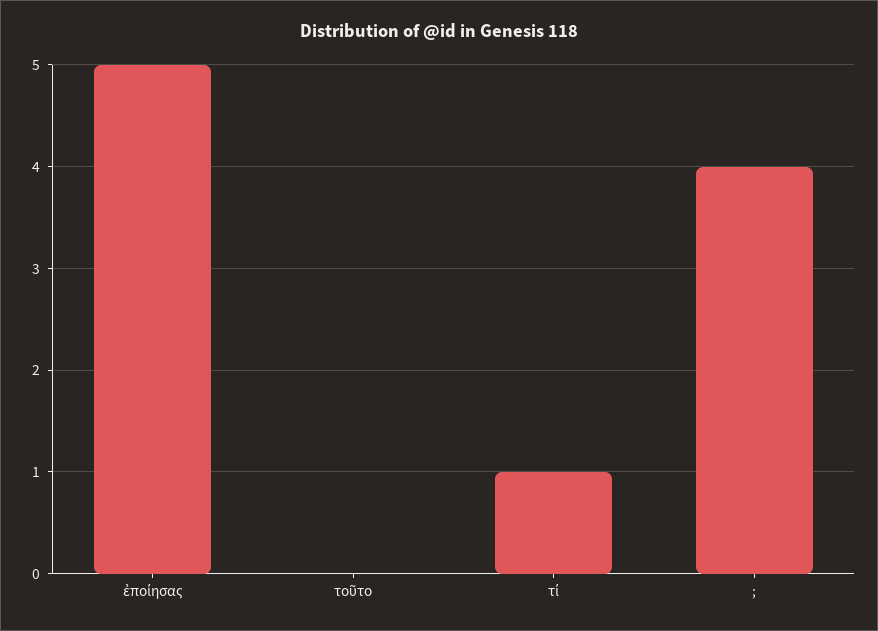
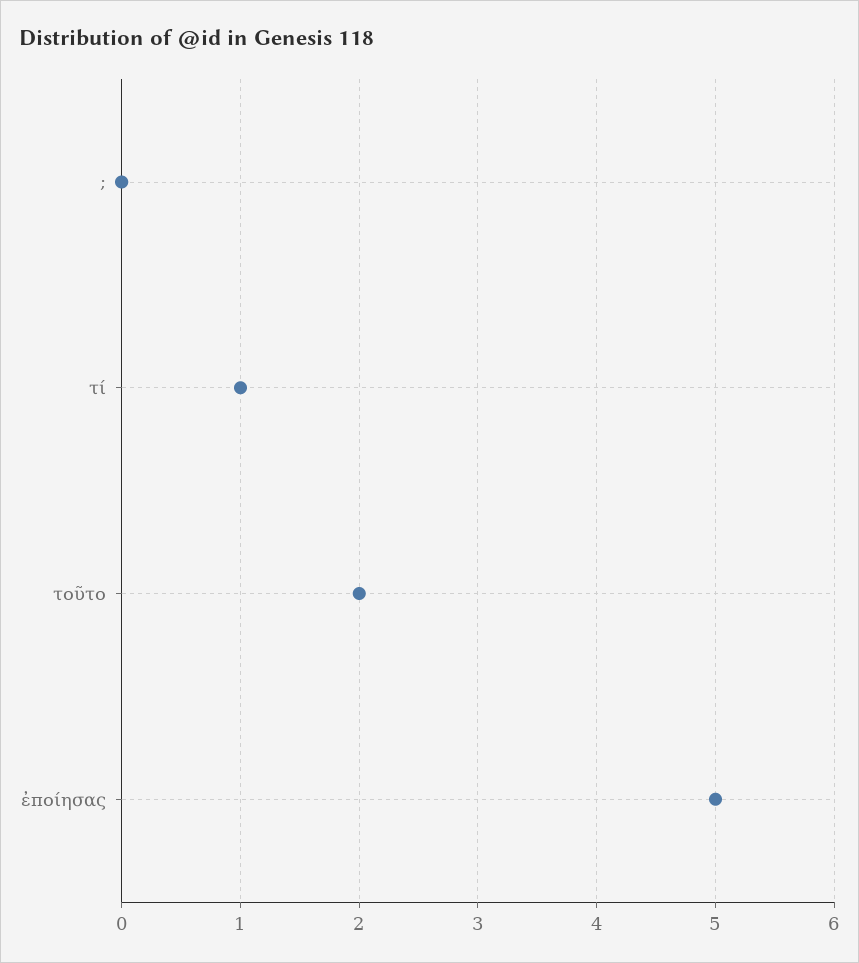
  {
    "ἐποίησας": 5,
-   "τοῦτο": 0,
+   "τοῦτο": 2,
    "τί": 1,
-   ";": 4
+   ";": 0
  }

